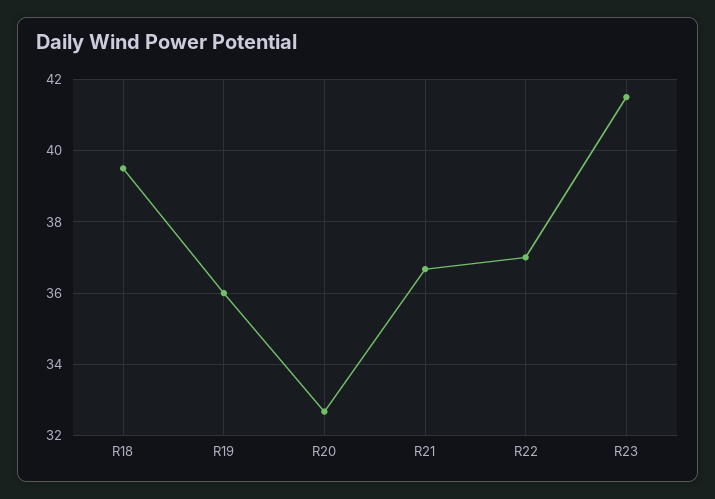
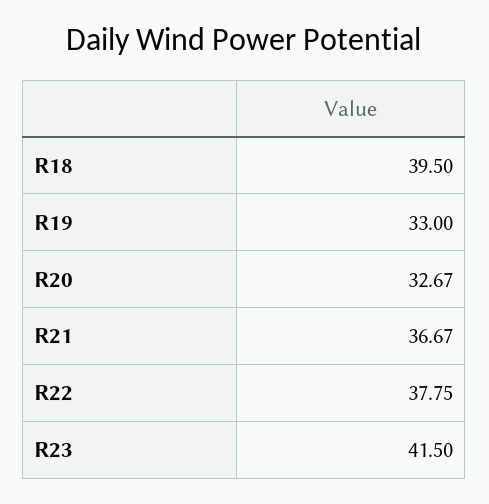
  {
    "R18": 39.5,
-   "R19": 36,
+   "R19": 33,
    "R20": 32.67,
    "R21": 36.67,
-   "R22": 37,
+   "R22": 37.75,
    "R23": 41.5
  }

